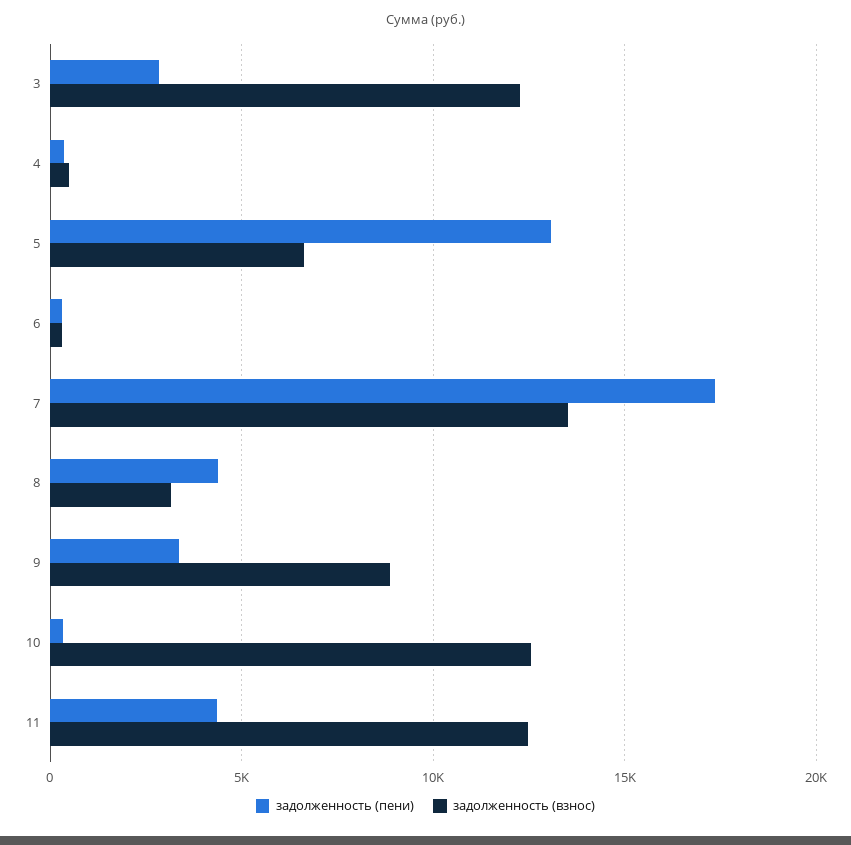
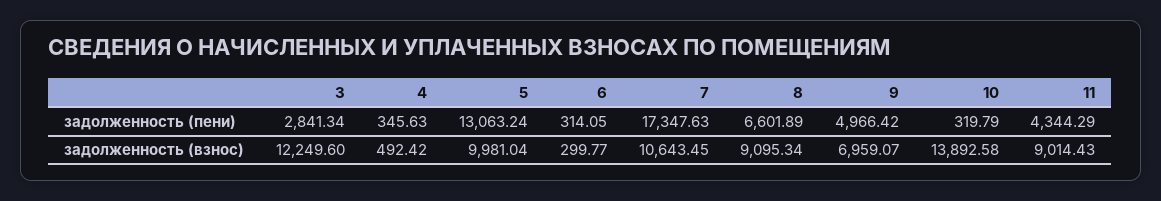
  {
    "задолженность (пени)": {
      "3": 2841.34,
      "4": 345.63,
      "5": 13063.24,
      "6": 314.05,
      "7": 17347.63,
-     "8": 4500,
+     "8": 6601.89,
-     "9": 3500,
+     "9": 4966.42,
      "10": 319.79,
      "11": 4344.29
    },
    "задолженность (взнос)": {
      "3": 12249.6,
      "4": 492.42,
-     "5": 6500,
+     "5": 9981.04,
      "6": 299.77,
-     "7": 13500,
+     "7": 10643.45,
-     "8": 3000,
+     "8": 9095.34,
-     "9": 9000,
+     "9": 6959.07,
-     "10": 12500,
+     "10": 13892.58,
-     "11": 12500
+     "11": 9014.43
    }
  }

